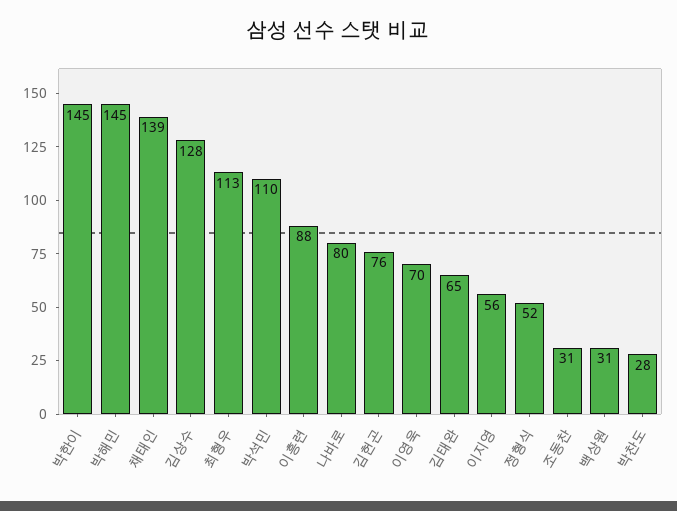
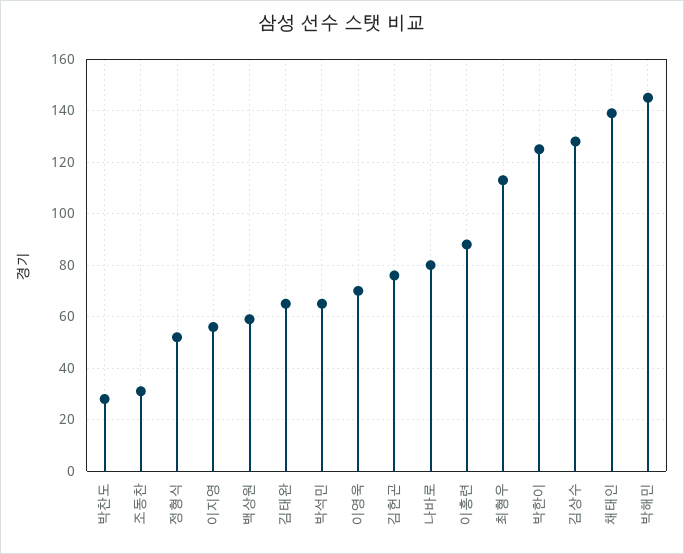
  {
-   "박한이": 145,
+   "박한이": 125,
    "박해민": 145,
    "채태인": 139,
    "김상수": 128,
    "최형우": 113,
-   "박석민": 110,
+   "박석민": 65,
    "이흥련": 88,
    "나바로": 80,
    "김헌곤": 76,
    "이영욱": 70,
    "김태완": 65,
    "이지영": 56,
    "정형식": 52,
    "조동찬": 31,
-   "백상원": 31,
+   "백상원": 60,
    "박찬도": 28
  }

